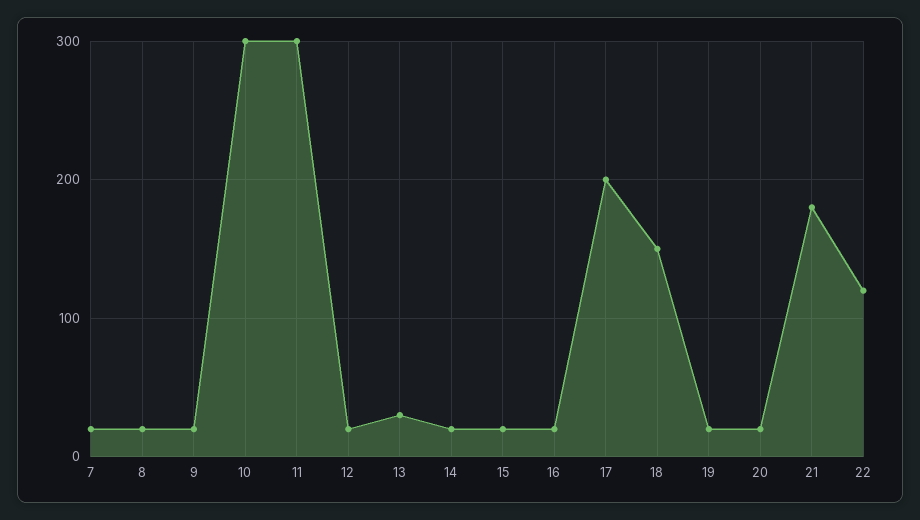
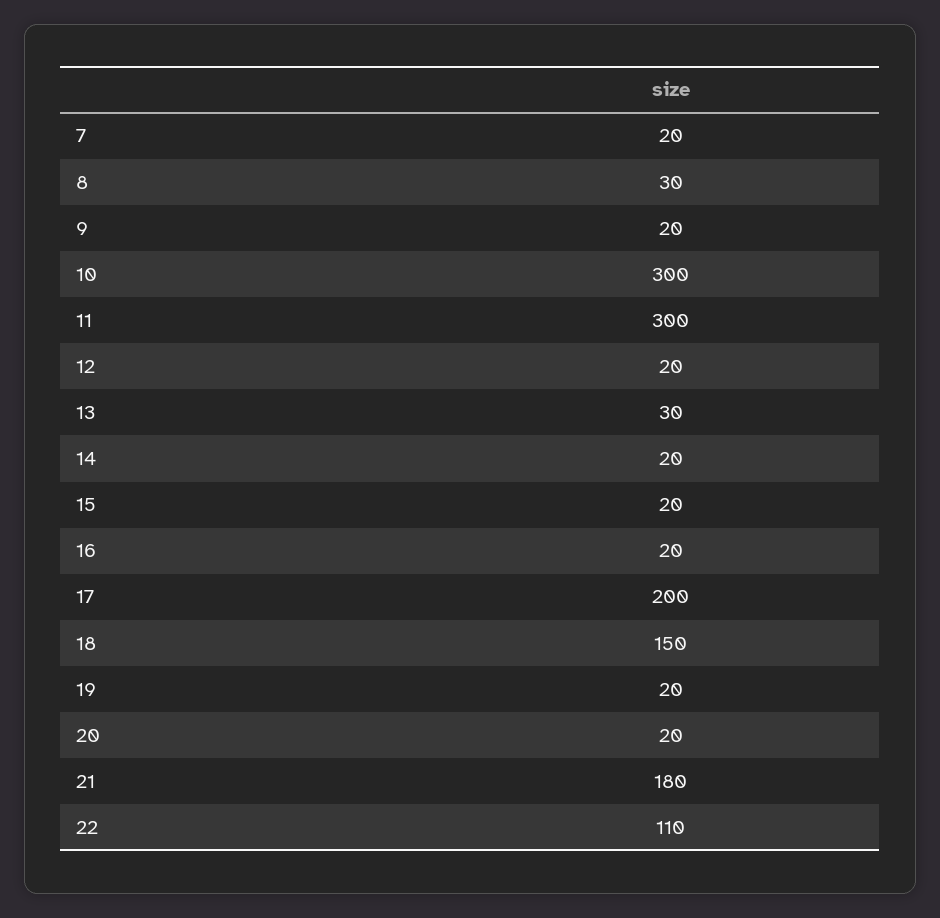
  {
    "7": 20,
-   "8": 20,
+   "8": 30,
    "9": 20,
    "10": 300,
    "11": 300,
    "12": 20,
    "13": 30,
    "14": 20,
    "15": 20,
    "16": 20,
    "17": 200,
    "18": 150,
    "19": 20,
    "20": 20,
    "21": 180,
-   "22": 120
+   "22": 110
  }

